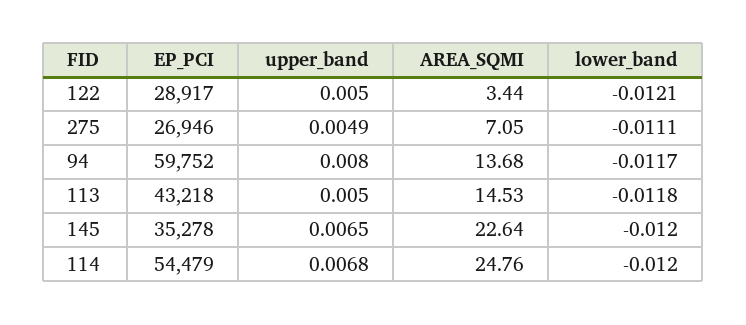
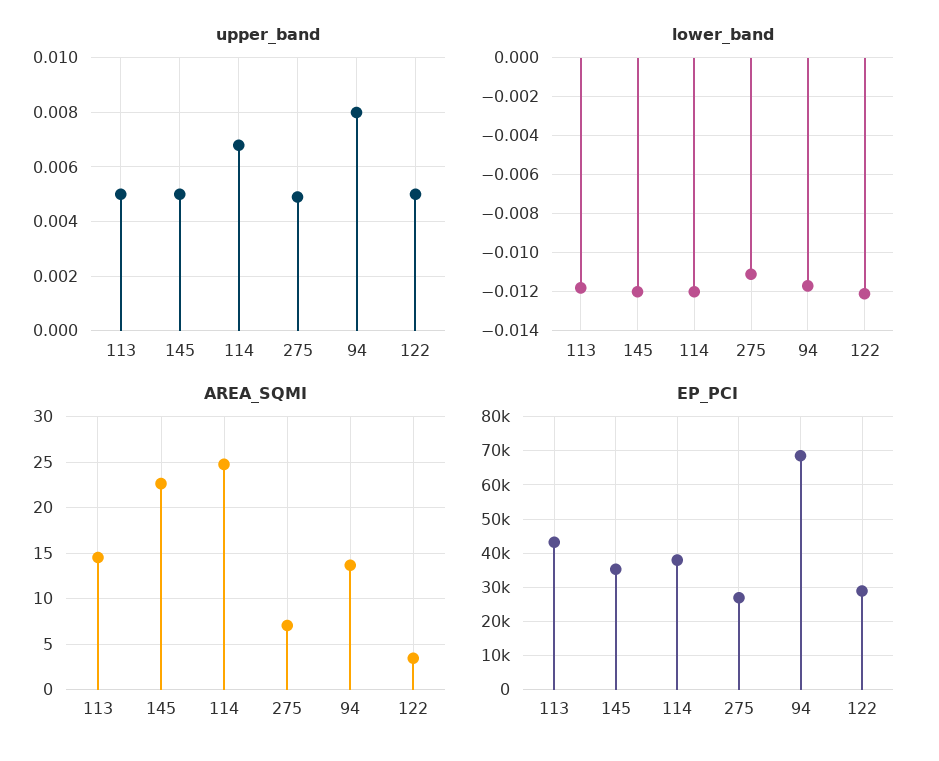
  {
    "EP_PCI": {
      "122": 28917,
      "275": 26946,
-     "94": 59752,
+     "94": 68000,
      "113": 43218,
      "145": 35278,
-     "114": 54479
+     "114": 38000
    },
    "upper_band": {
      "122": 0.005,
      "275": 0.0049,
      "94": 0.008,
      "113": 0.005,
-     "145": 0.0065,
+     "145": 0.005,
      "114": 0.0068
    },
    "AREA_SQMI": {
      "122": 3.44,
      "275": 7.05,
      "94": 13.68,
      "113": 14.53,
      "145": 22.64,
      "114": 24.76
    },
    "lower_band": {
      "122": -0.0121,
      "275": -0.0111,
      "94": -0.0117,
      "113": -0.0118,
      "145": -0.012,
      "114": -0.012
    }
  }

